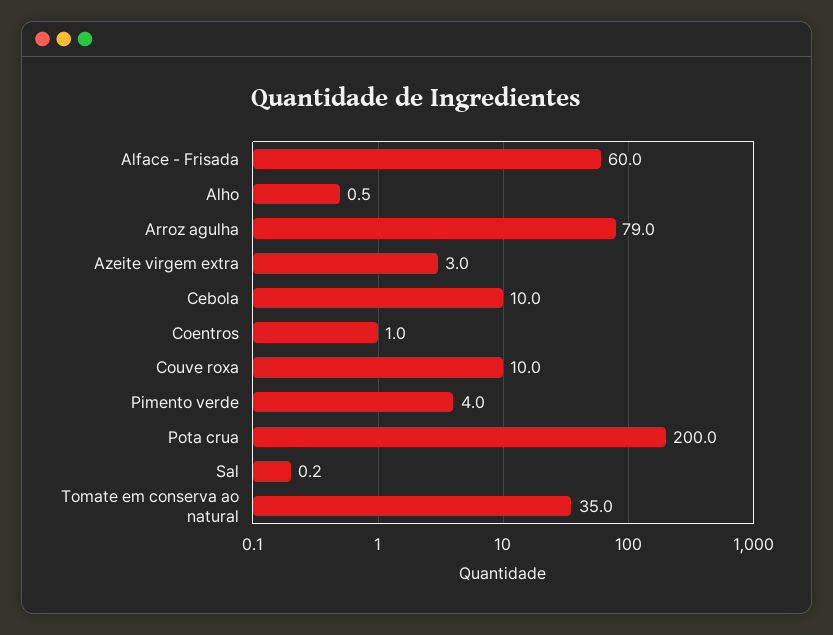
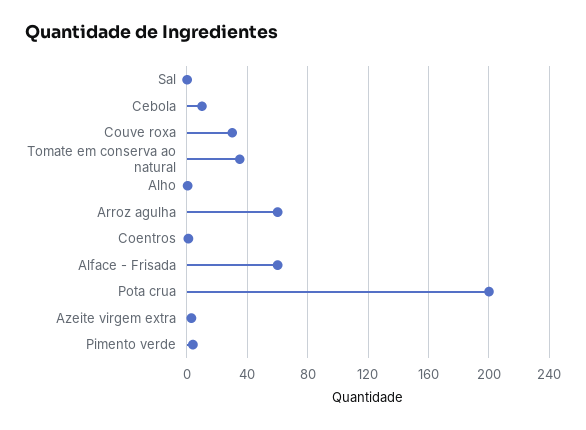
  {
    "Alface - Frisada": 60,
    "Alho": 0.5,
-   "Arroz agulha": 79,
+   "Arroz agulha": 60,
    "Azeite virgem extra": 3,
    "Cebola": 10,
    "Coentros": 1,
-   "Couve roxa": 10,
+   "Couve roxa": 30,
    "Pimento verde": 4,
    "Pota crua": 200,
    "Sal": 0.2,
    "Tomate em conserva ao natural": 35
  }

